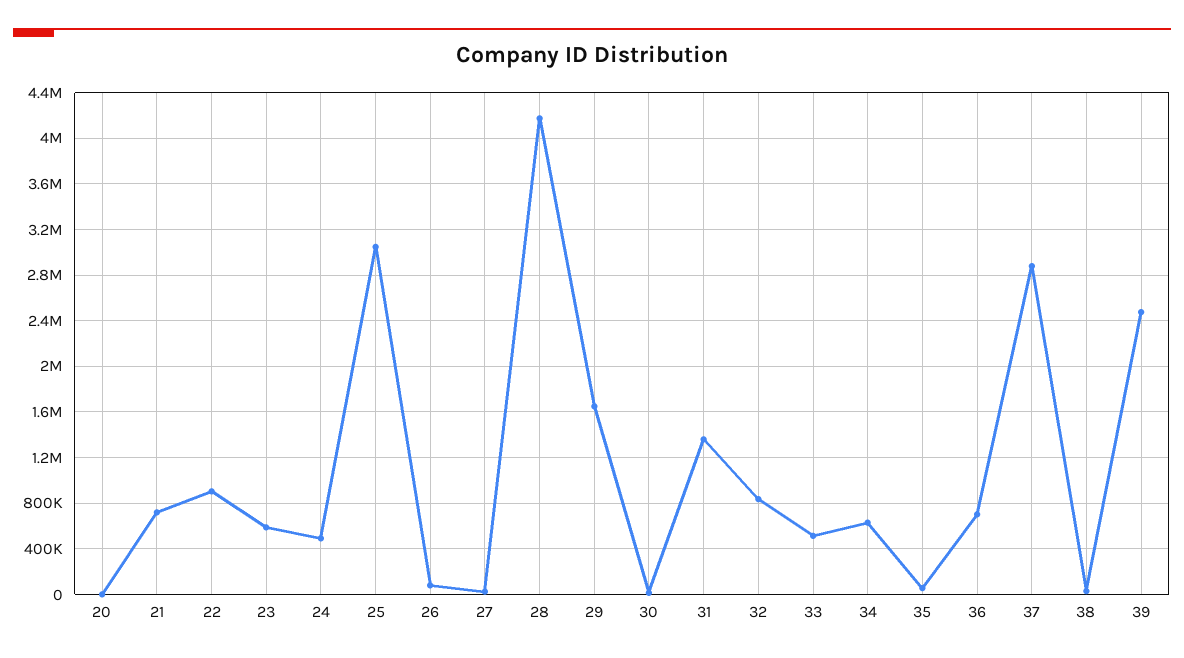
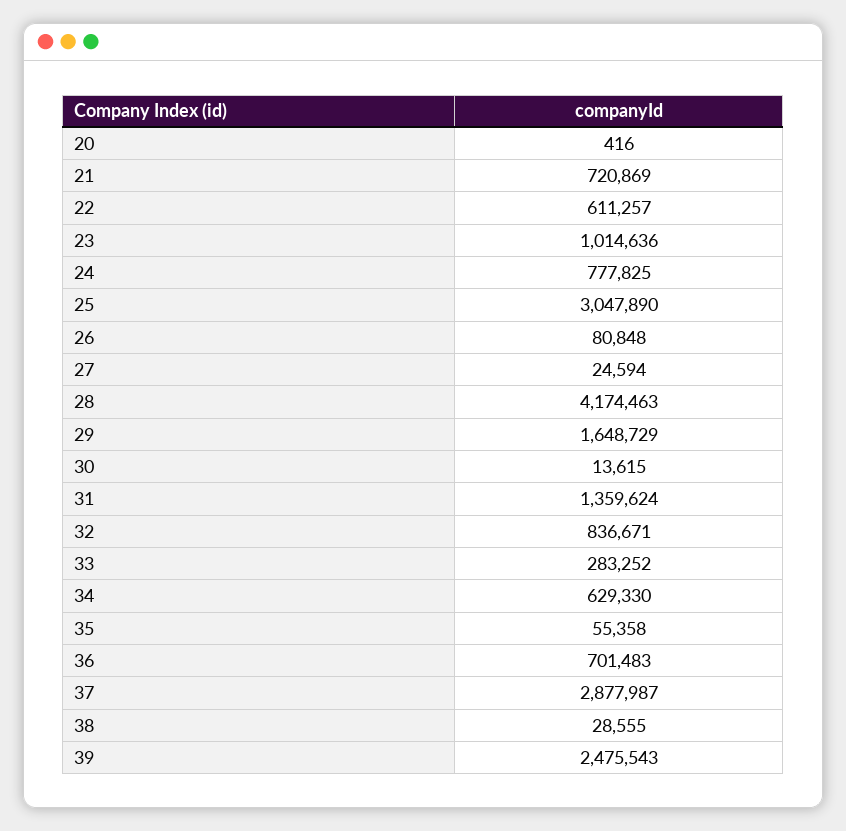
  {
    "20": 416,
    "21": 720869,
-   "22": 900000,
+   "22": 611257,
-   "23": 600000,
+   "23": 1014636,
-   "24": 500000,
+   "24": 777825,
    "25": 3047890,
    "26": 80848,
    "27": 24594,
    "28": 4174463,
    "29": 1648729,
    "30": 13615,
    "31": 1359624,
    "32": 836671,
-   "33": 500000,
+   "33": 283252,
    "34": 629330,
    "35": 55358,
    "36": 701483,
    "37": 2877987,
    "38": 28555,
    "39": 2475543
  }

